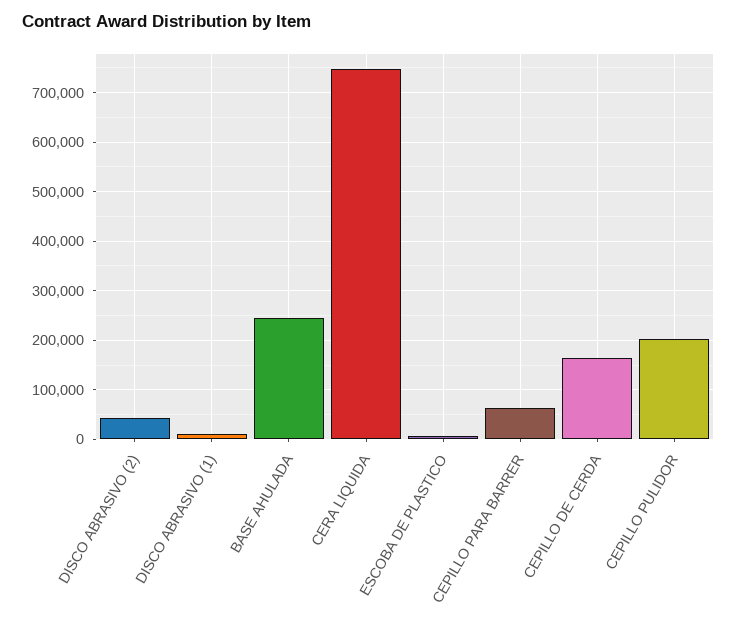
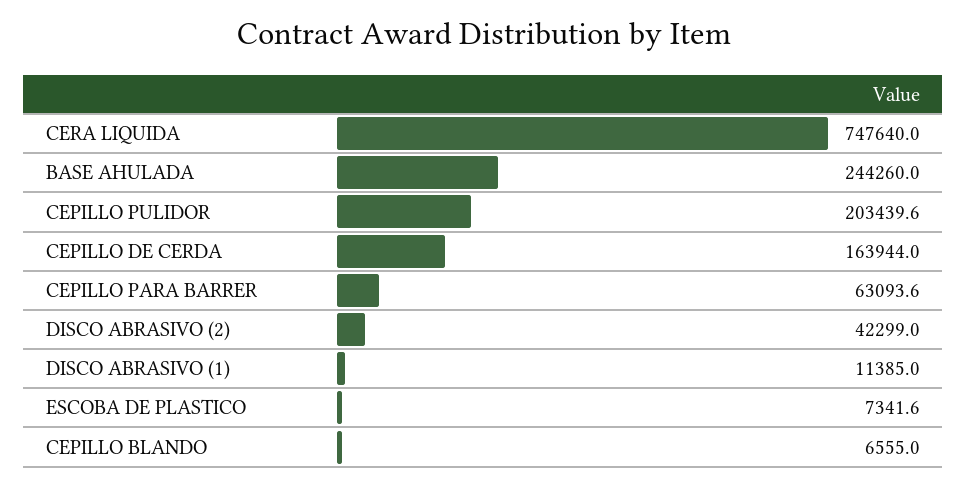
  {
    "DISCO ABRASIVO (2)": 42299,
    "DISCO ABRASIVO (1)": 11385,
    "BASE AHULADA": 244260,
    "CERA LIQUIDA": 747640,
    "ESCOBA DE PLASTICO": 7341.6,
    "CEPILLO PARA BARRER": 63093.6,
    "CEPILLO DE CERDA": 163944,
-   "CEPILLO PULIDOR": 203439.6
+   "CEPILLO PULIDOR": 203439.6,
+   "CEPILLO BLANDO": 6555
  }

